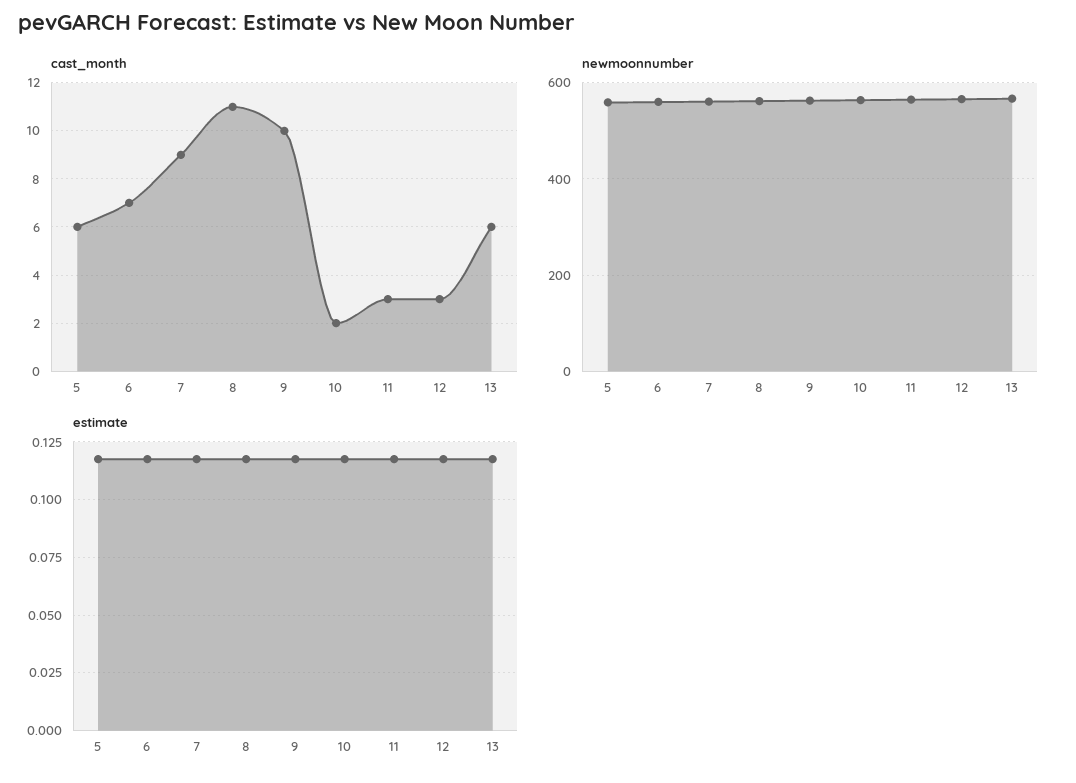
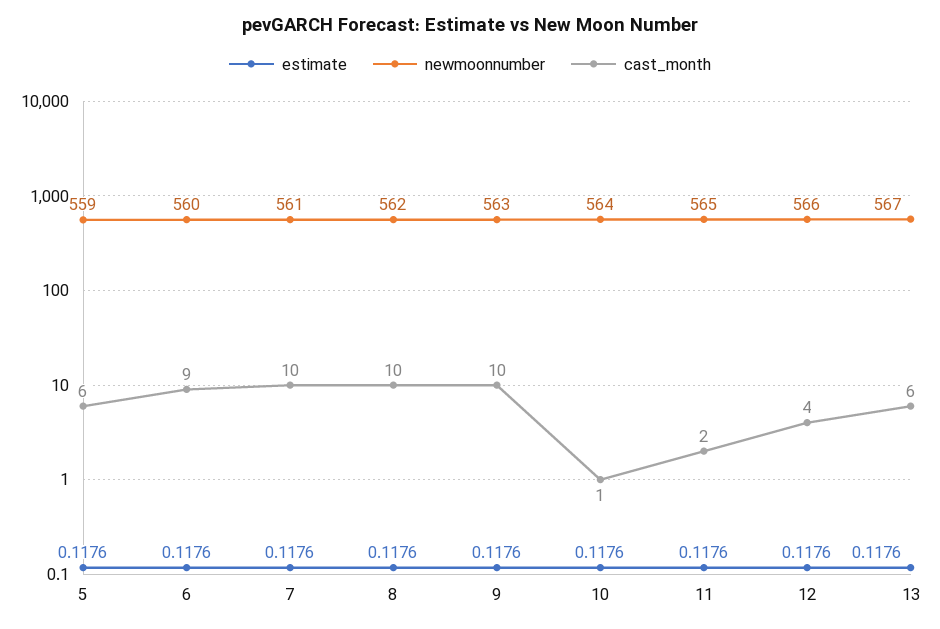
  {
    "cast_month": {
      "5": 6,
-     "6": 7,
+     "6": 9,
-     "7": 9,
+     "7": 10,
-     "8": 11,
+     "8": 10,
      "9": 10,
-     "10": 2,
+     "10": 1,
-     "11": 3,
+     "11": 2,
-     "12": 3,
+     "12": 4,
      "13": 6
    },
    "newmoonnumber": {
      "5": 559,
      "6": 560,
      "7": 561,
      "8": 562,
      "9": 563,
      "10": 564,
      "11": 565,
      "12": 566,
      "13": 567
    },
    "estimate": {
      "5": 0.1176,
      "6": 0.1176,
      "7": 0.1176,
      "8": 0.1176,
      "9": 0.1176,
      "10": 0.1176,
      "11": 0.1176,
      "12": 0.1176,
      "13": 0.1176
    }
  }

